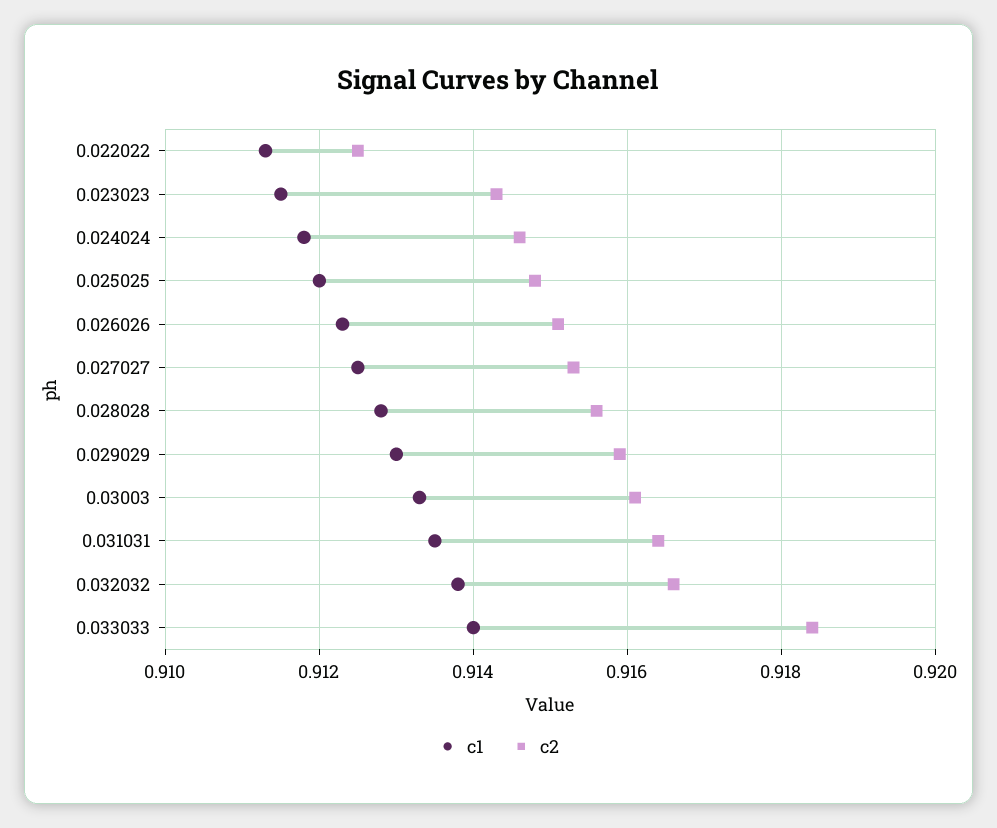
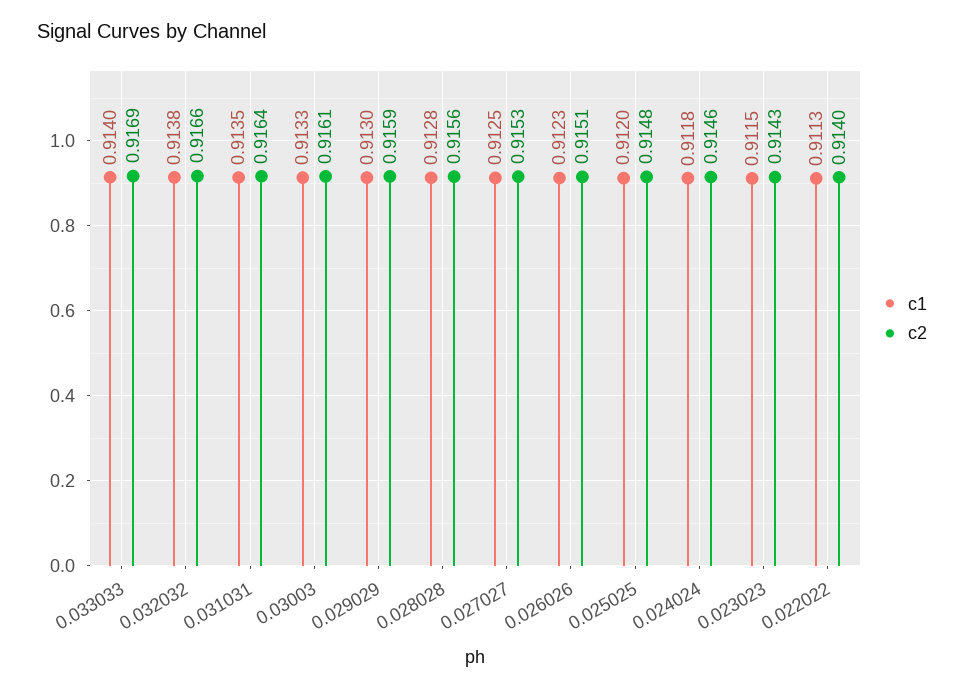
  {
    "c1": {
      "0.022022": 0.9113,
      "0.023023": 0.9115,
      "0.024024": 0.9118,
      "0.025025": 0.912,
      "0.026026": 0.9123,
      "0.027027": 0.9125,
      "0.028028": 0.9128,
      "0.029029": 0.913,
      "0.03003": 0.9133,
      "0.031031": 0.9135,
      "0.032032": 0.9138,
      "0.033033": 0.914
    },
    "c2": {
-     "0.022022": 0.9125,
+     "0.022022": 0.914,
      "0.023023": 0.9143,
      "0.024024": 0.9146,
      "0.025025": 0.9148,
      "0.026026": 0.9151,
      "0.027027": 0.9153,
      "0.028028": 0.9156,
      "0.029029": 0.9159,
      "0.03003": 0.9161,
      "0.031031": 0.9164,
      "0.032032": 0.9166,
-     "0.033033": 0.9185
+     "0.033033": 0.9169
    }
  }

